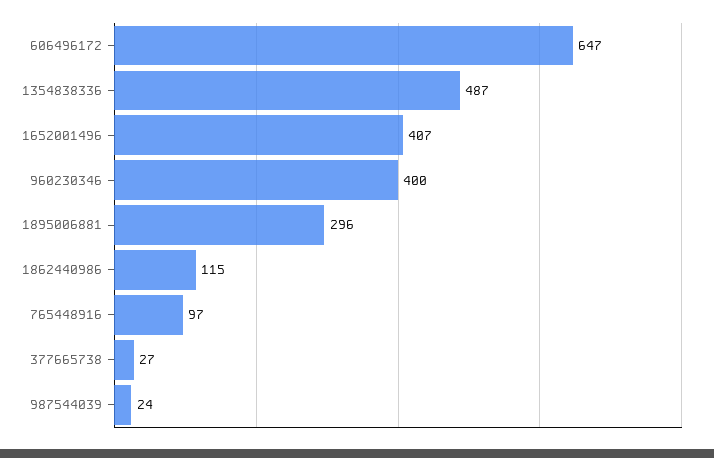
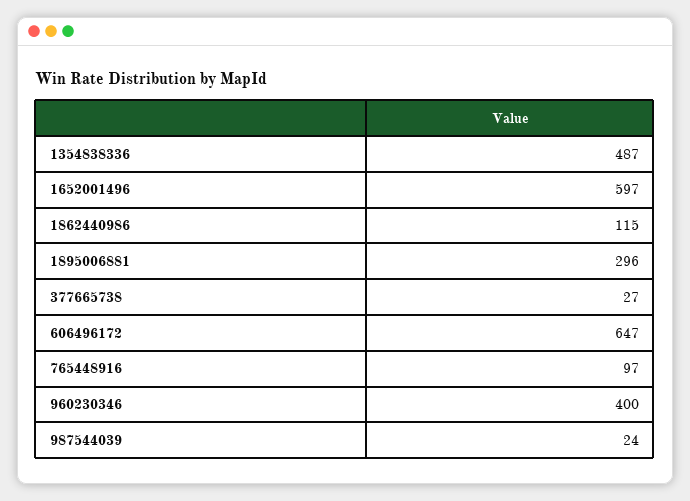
  {
    "606496172": 647,
    "1354838336": 487,
-   "1652001496": 407,
+   "1652001496": 597,
    "960230346": 400,
    "1895006881": 296,
    "1862440986": 115,
    "765448916": 97,
    "377665738": 27,
    "987544039": 24
  }

